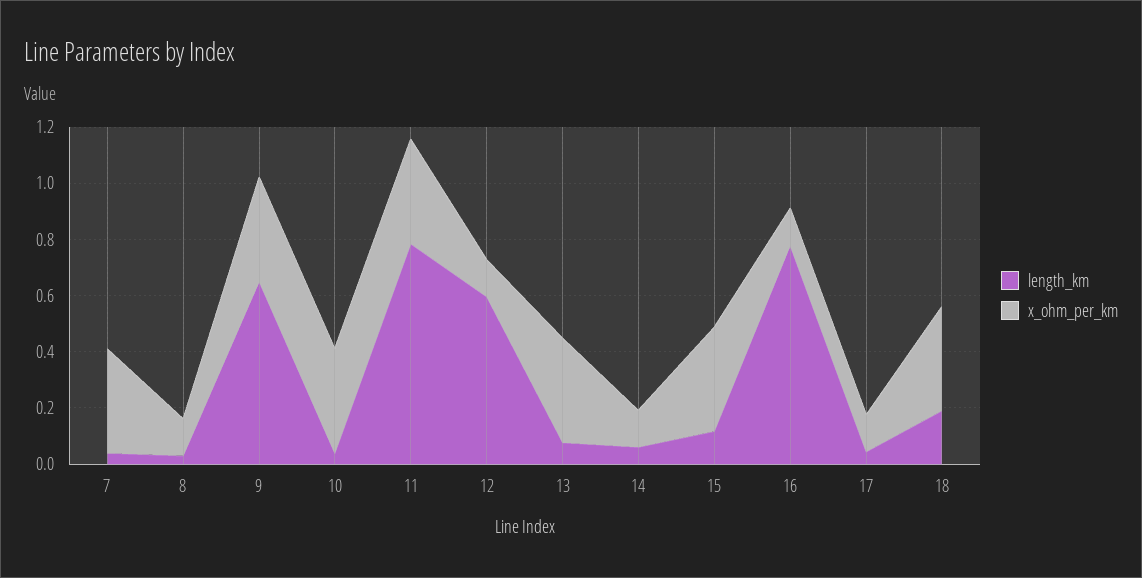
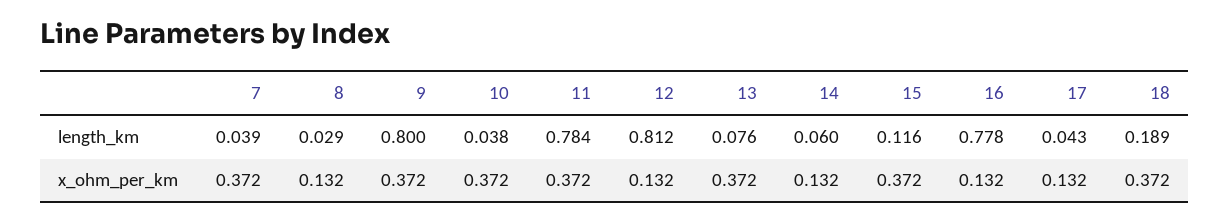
  {
    "length_km": {
      "7": 0.039,
      "8": 0.029,
-     "9": 0.65,
+     "9": 0.8,
      "10": 0.038,
      "11": 0.784,
-     "12": 0.6,
+     "12": 0.812,
      "13": 0.076,
      "14": 0.06,
      "15": 0.116,
      "16": 0.778,
      "17": 0.043,
      "18": 0.189
    },
    "x_ohm_per_km": {
      "7": 0.372,
      "8": 0.132,
      "9": 0.372,
      "10": 0.372,
      "11": 0.372,
      "12": 0.132,
      "13": 0.372,
      "14": 0.132,
      "15": 0.372,
      "16": 0.132,
      "17": 0.132,
      "18": 0.372
    }
  }

